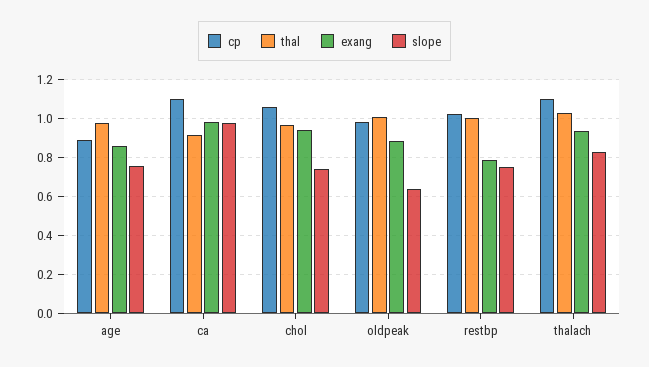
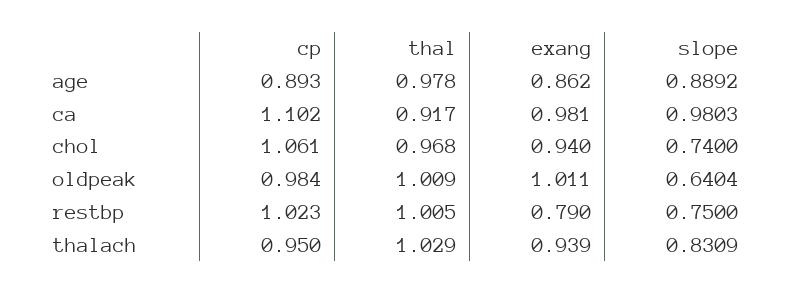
  {
    "cp": {
      "age": 0.893,
      "ca": 1.102,
      "chol": 1.061,
      "oldpeak": 0.984,
      "restbp": 1.023,
-     "thalach": 1.1
+     "thalach": 0.95
    },
    "thal": {
      "age": 0.978,
      "ca": 0.917,
      "chol": 0.968,
      "oldpeak": 1.009,
      "restbp": 1.005,
      "thalach": 1.029
    },
    "exang": {
      "age": 0.862,
      "ca": 0.981,
      "chol": 0.94,
-     "oldpeak": 0.9,
+     "oldpeak": 1.011,
      "restbp": 0.79,
      "thalach": 0.939
    },
    "slope": {
-     "age": 0.75,
+     "age": 0.8892,
      "ca": 0.9803,
      "chol": 0.74,
      "oldpeak": 0.6404,
      "restbp": 0.75,
      "thalach": 0.8309
    }
  }

